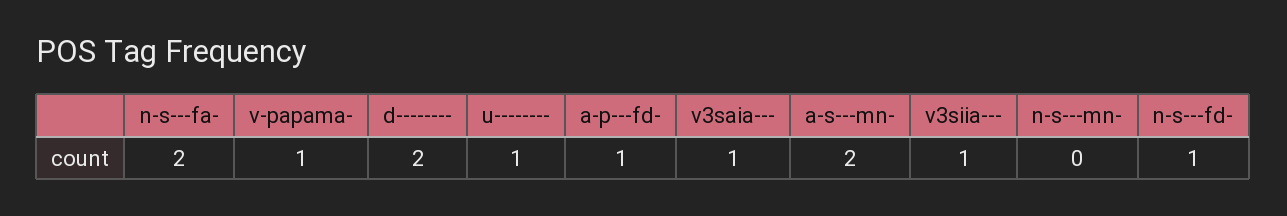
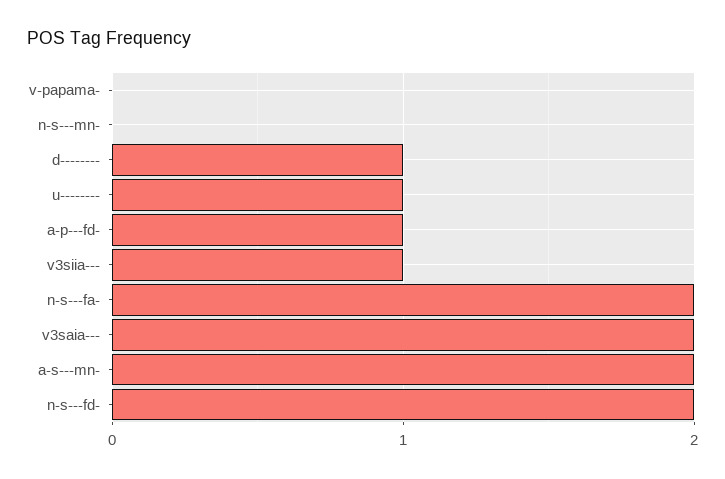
  {
    "n-s---fa-": 2,
-   "v-papama-": 1,
+   "v-papama-": 0,
-   "d--------": 2,
+   "d--------": 1,
    "u--------": 1,
    "a-p---fd-": 1,
-   "v3saia---": 1,
+   "v3saia---": 2,
    "a-s---mn-": 2,
    "v3siia---": 1,
    "n-s---mn-": 0,
-   "n-s---fd-": 1
+   "n-s---fd-": 2
  }

